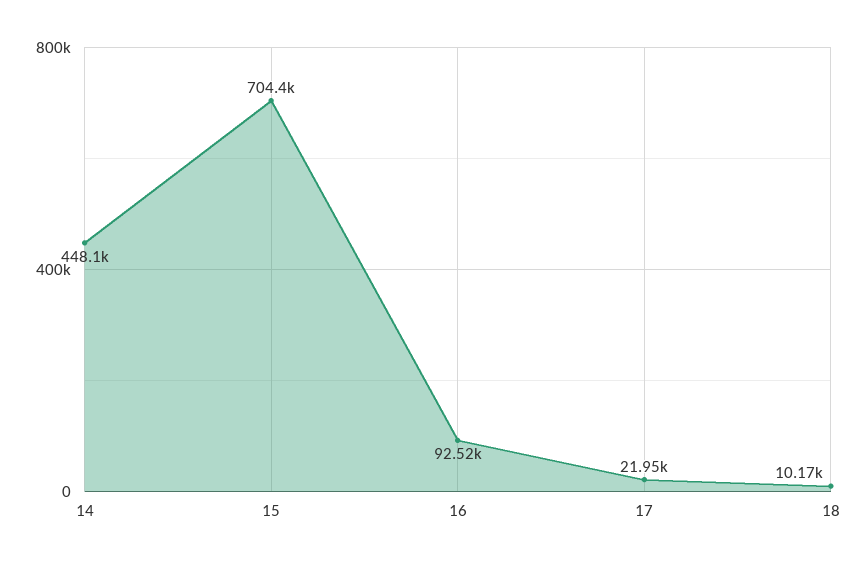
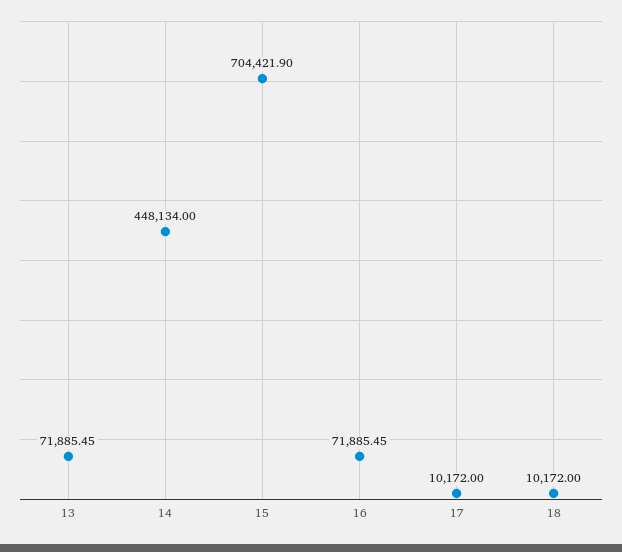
  {
    "14": 448134,
    "15": 704421.9,
-   "16": 92520,
+   "16": 71885.45,
-   "17": 21950,
+   "17": 10172,
-   "18": 10172
+   "18": 10172,
+   "13": 71885.45
  }

